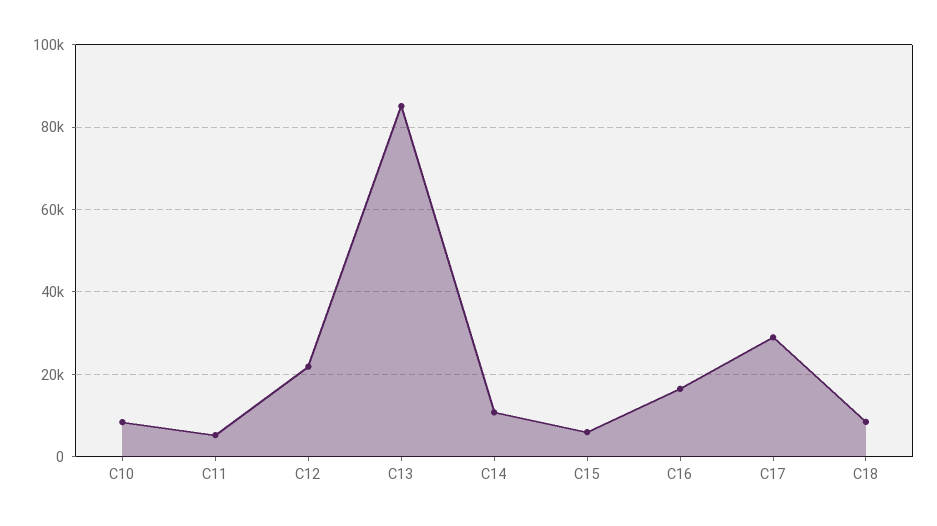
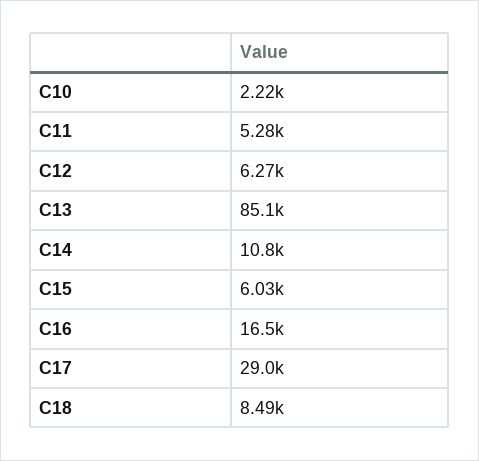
  {
-   "C10": 8000,
+   "C10": 2220,
    "C11": 5280,
-   "C12": 22000,
+   "C12": 6270,
    "C13": 85100,
    "C14": 10800,
    "C15": 6030,
    "C16": 16500,
    "C17": 29000,
    "C18": 8490
  }

